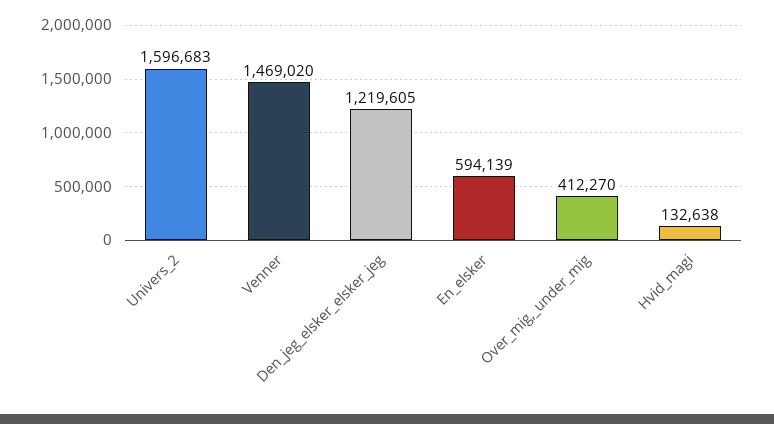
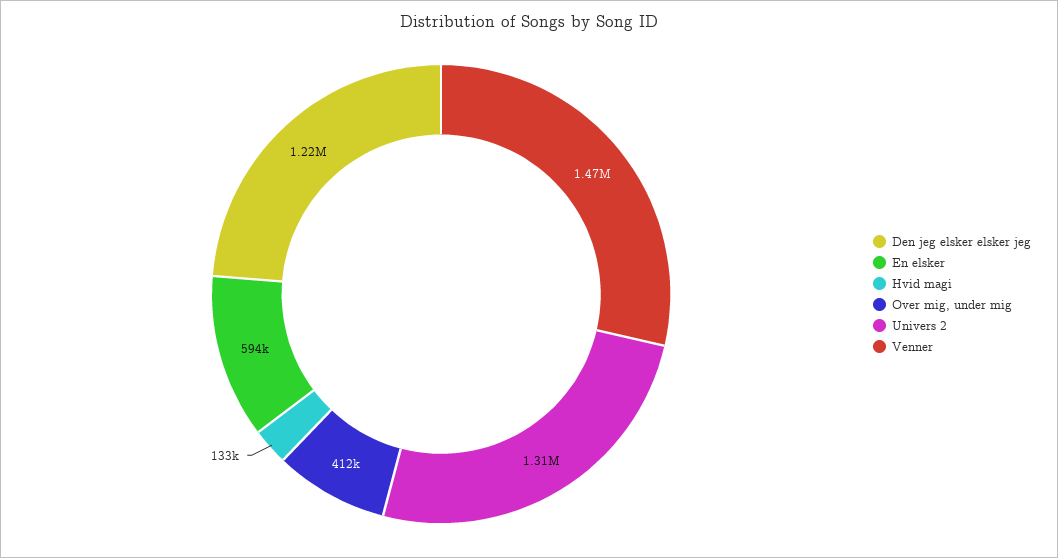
  {
-   "Univers_2": 1596683,
+   "Univers_2": 1310000,
    "Venner": 1469020,
    "Den_jeg_elsker_elsker_jeg": 1219605,
    "En_elsker": 594139,
    "Over_mig,_under_mig": 412270,
    "Hvid_magi": 132638
  }

